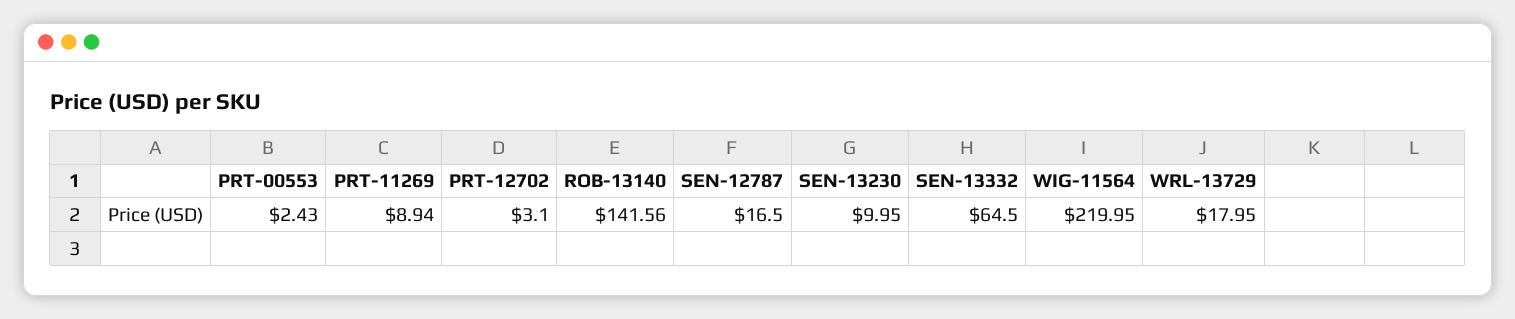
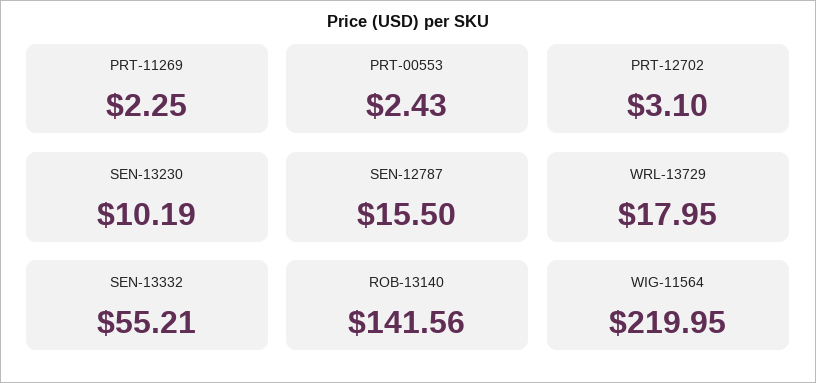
  {
    "PRT-00553": 2.43,
-   "PRT-11269": 8.94,
+   "PRT-11269": 2.25,
    "PRT-12702": 3.1,
    "ROB-13140": 141.56,
-   "SEN-12787": 16.5,
+   "SEN-12787": 15.5,
-   "SEN-13230": 9.95,
+   "SEN-13230": 10.19,
-   "SEN-13332": 64.5,
+   "SEN-13332": 55.21,
    "WIG-11564": 219.95,
    "WRL-13729": 17.95
  }

